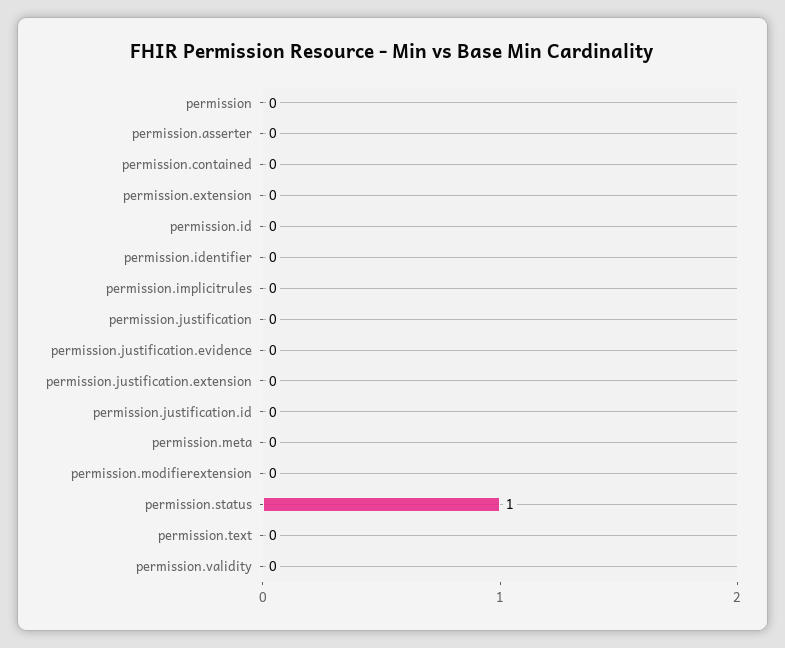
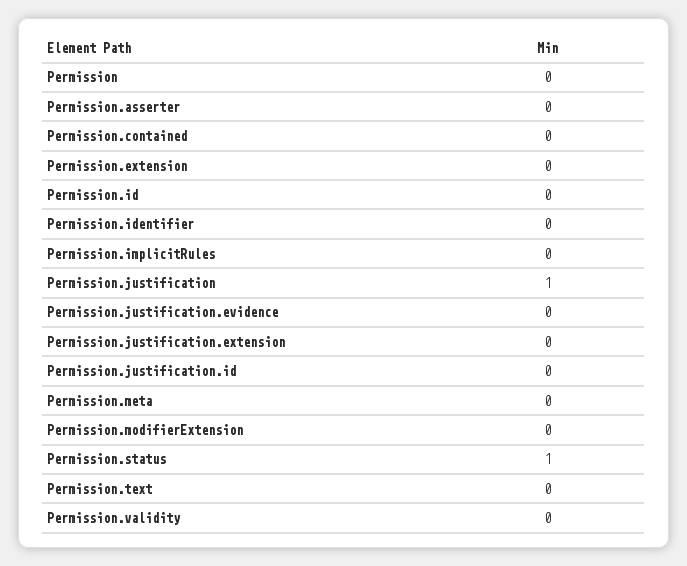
  {
    "permission": 0,
    "permission.asserter": 0,
    "permission.contained": 0,
    "permission.extension": 0,
    "permission.id": 0,
    "permission.identifier": 0,
    "permission.implicitrules": 0,
-   "permission.justification": 0,
+   "permission.justification": 1,
    "permission.justification.evidence": 0,
    "permission.justification.extension": 0,
    "permission.justification.id": 0,
    "permission.meta": 0,
    "permission.modifierextension": 0,
    "permission.status": 1,
    "permission.text": 0,
    "permission.validity": 0
  }

